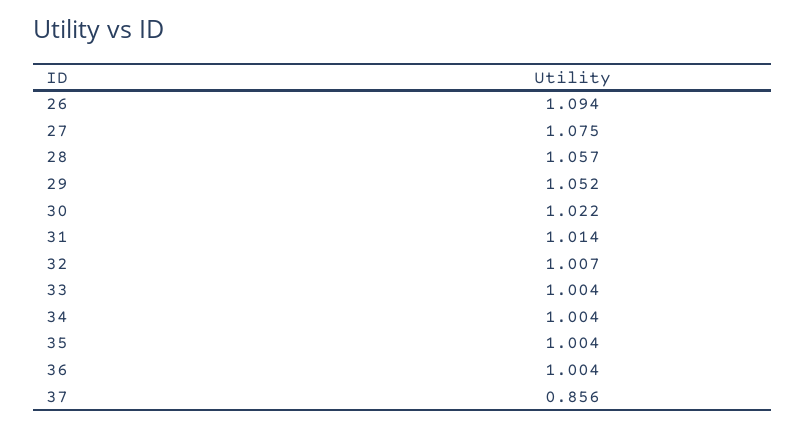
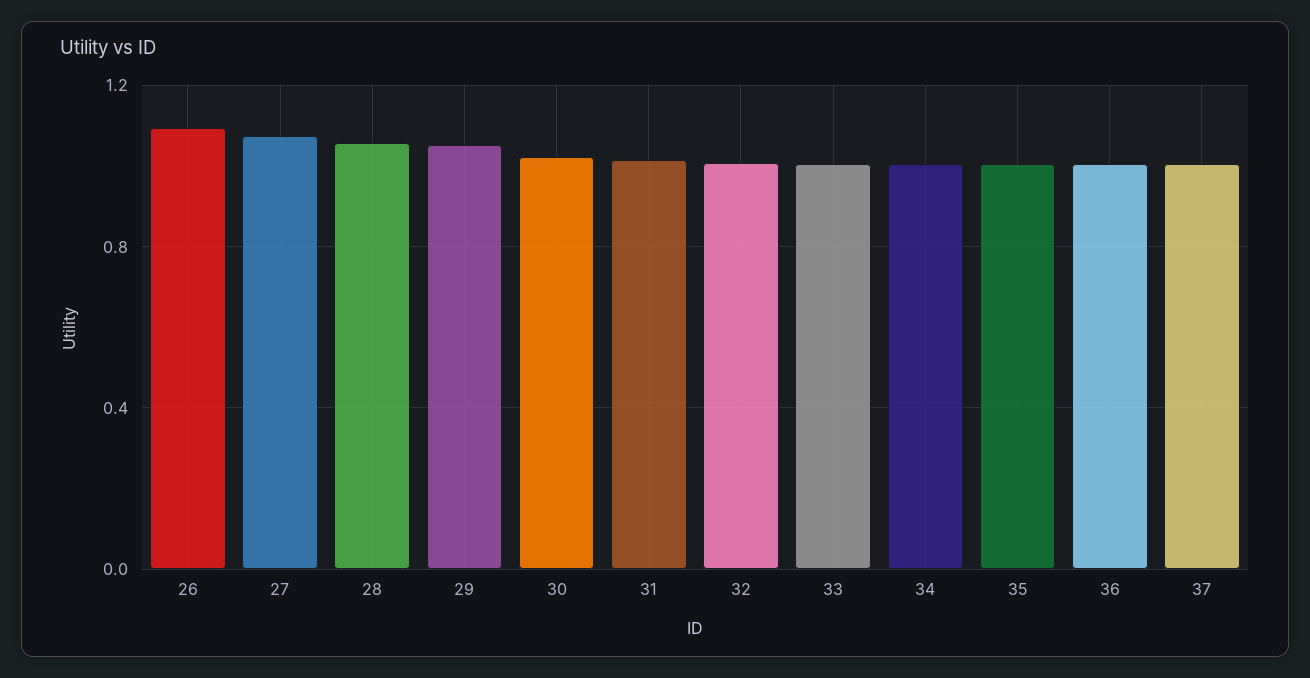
  {
    "26": 1.094,
    "27": 1.075,
    "28": 1.057,
    "29": 1.052,
    "30": 1.022,
    "31": 1.014,
    "32": 1.007,
    "33": 1.004,
    "34": 1.004,
    "35": 1.004,
    "36": 1.004,
-   "37": 0.856
+   "37": 1
  }

